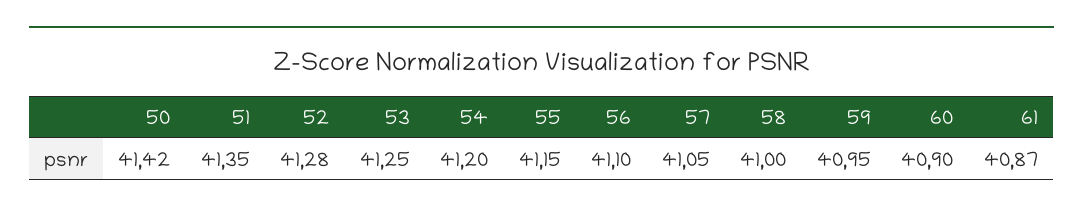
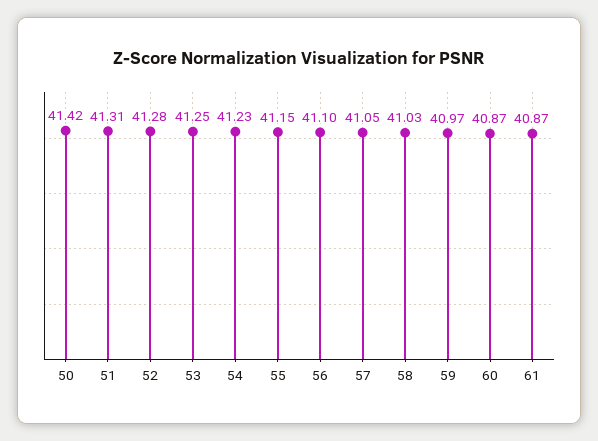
  {
    "50": 41.42,
-   "51": 41.35,
+   "51": 41.31,
    "52": 41.28,
    "53": 41.25,
-   "54": 41.2,
+   "54": 41.23,
    "55": 41.15,
    "56": 41.1,
    "57": 41.05,
-   "58": 41,
+   "58": 41.03,
-   "59": 40.95,
+   "59": 40.97,
-   "60": 40.9,
+   "60": 40.87,
    "61": 40.87
  }

